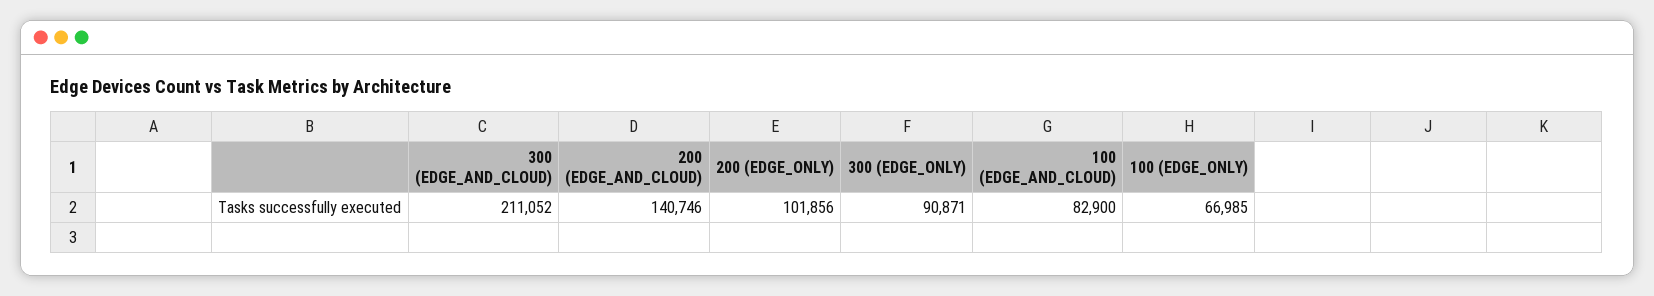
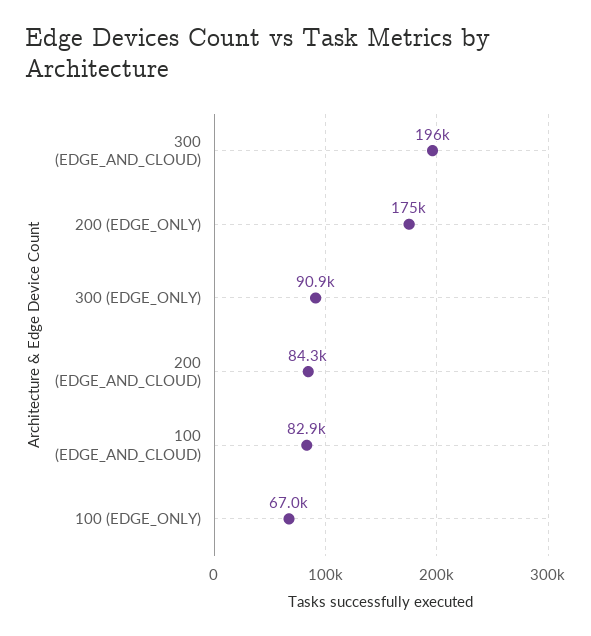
  {
-   "300 (EDGE_AND_CLOUD)": 211052,
+   "300 (EDGE_AND_CLOUD)": 196000,
-   "200 (EDGE_AND_CLOUD)": 140746,
+   "200 (EDGE_AND_CLOUD)": 84300,
-   "200 (EDGE_ONLY)": 101856,
+   "200 (EDGE_ONLY)": 175000,
    "300 (EDGE_ONLY)": 90871,
    "100 (EDGE_AND_CLOUD)": 82900,
    "100 (EDGE_ONLY)": 66985
  }

